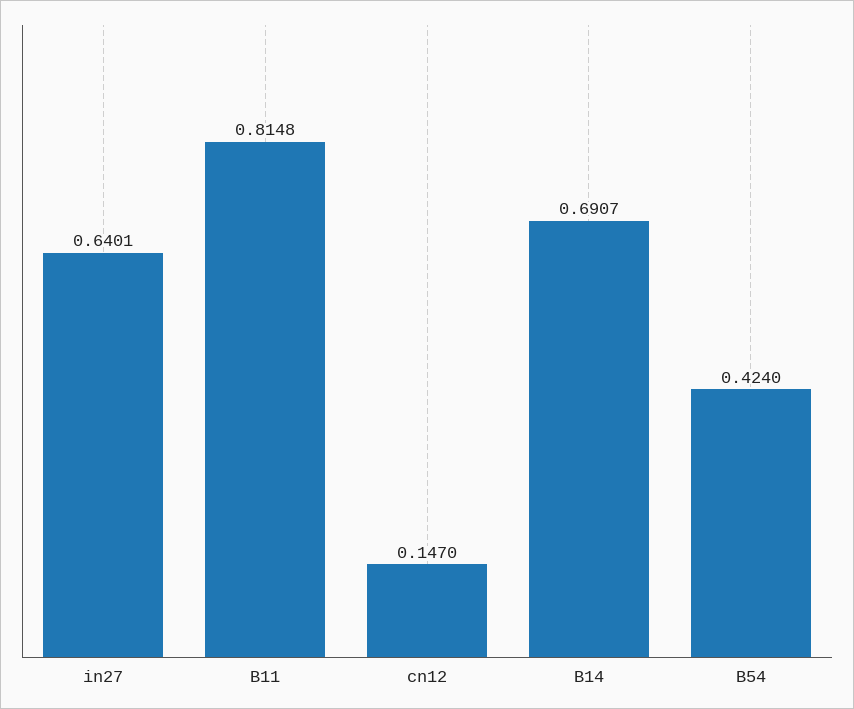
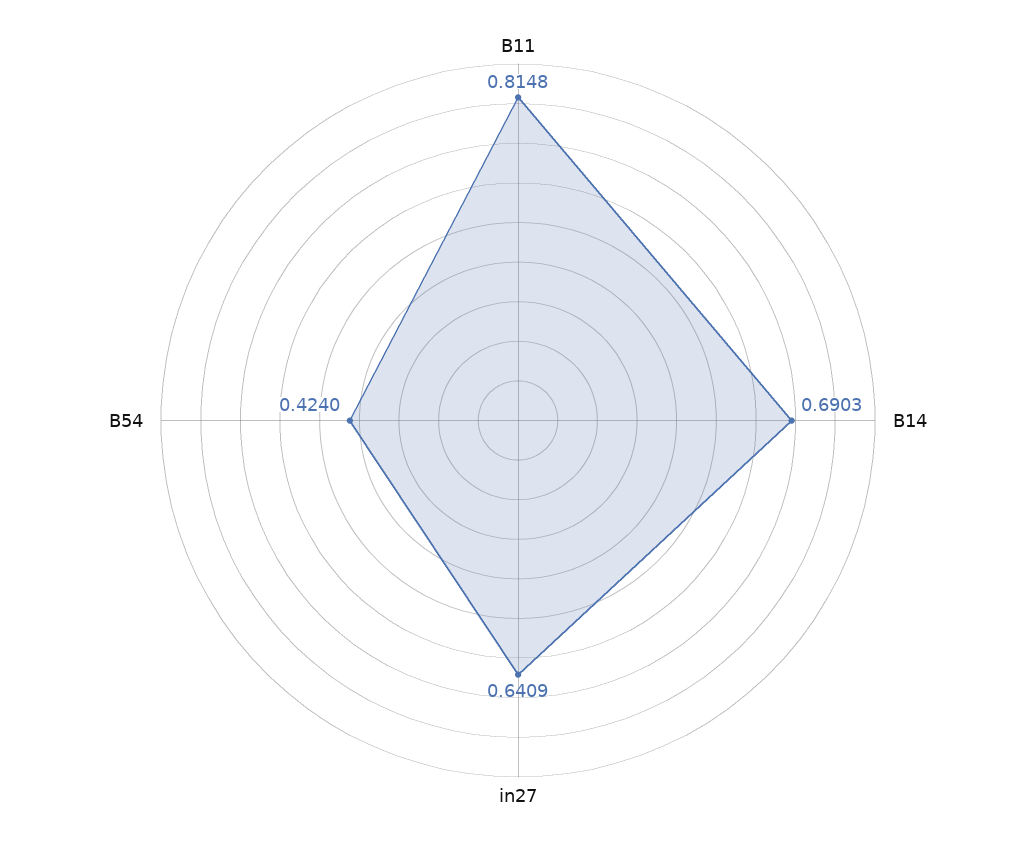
  {
-   "in27": 0.6401,
+   "in27": 0.6409,
    "B11": 0.8148,
-   "cn12": 0.147,
-   "B14": 0.6907,
+   "B14": 0.6903,
    "B54": 0.424
  }

